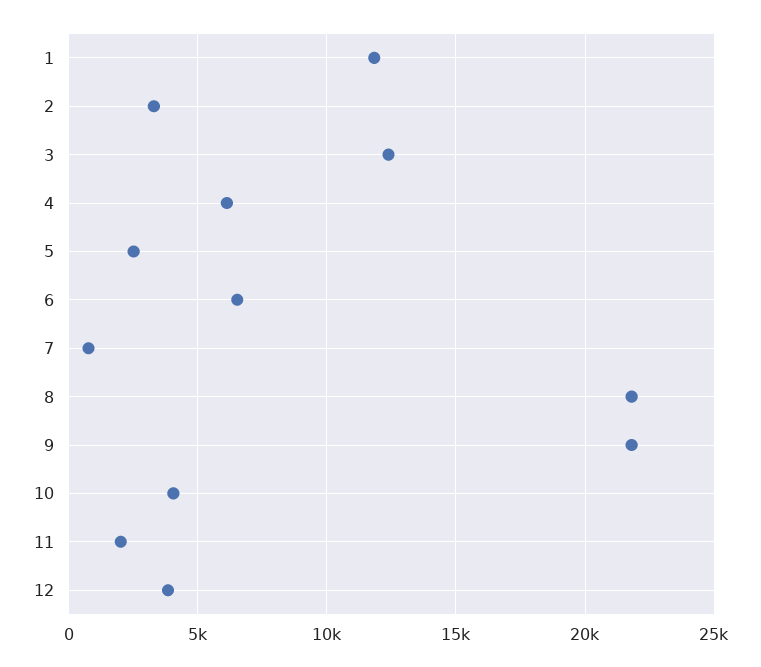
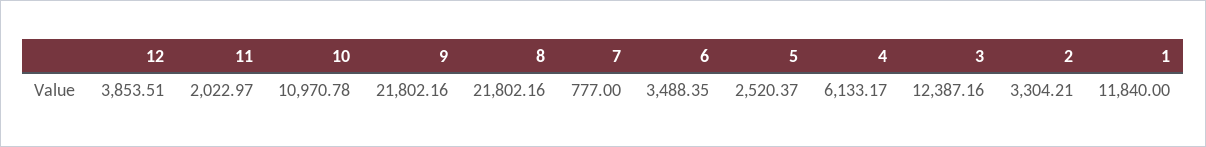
  {
    "1": 11840,
    "2": 3304.21,
    "3": 12387.16,
    "4": 6133.17,
    "5": 2520.37,
-   "6": 6500,
+   "6": 3488.35,
    "7": 777,
    "8": 21802.16,
    "9": 21802.16,
-   "10": 4000,
+   "10": 10970.78,
    "11": 2022.97,
    "12": 3853.51
  }

